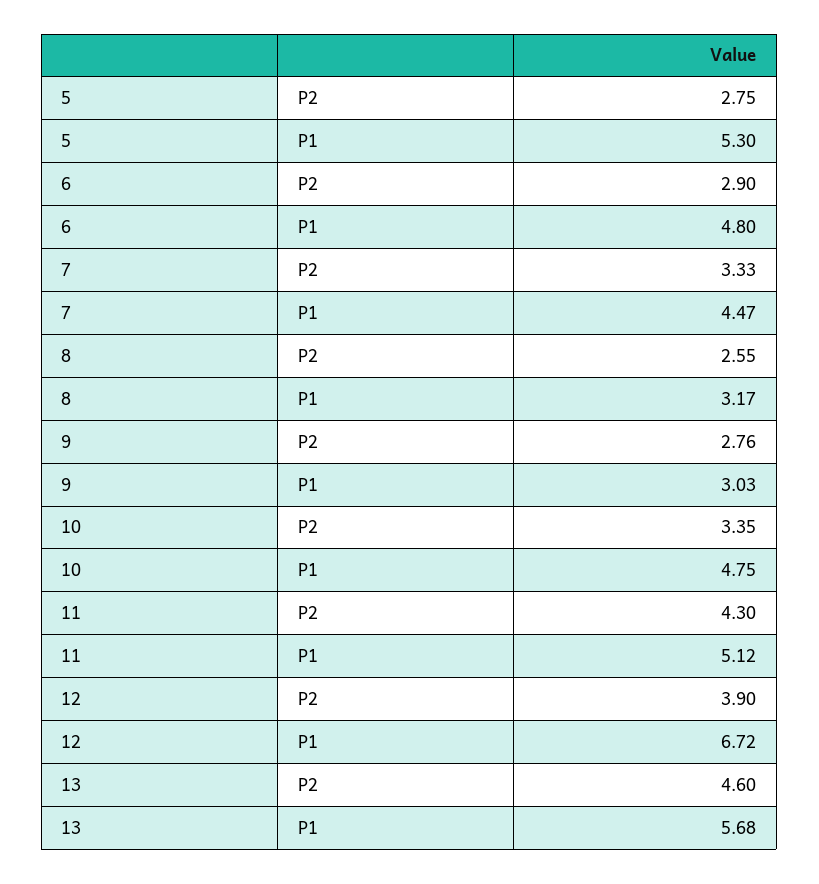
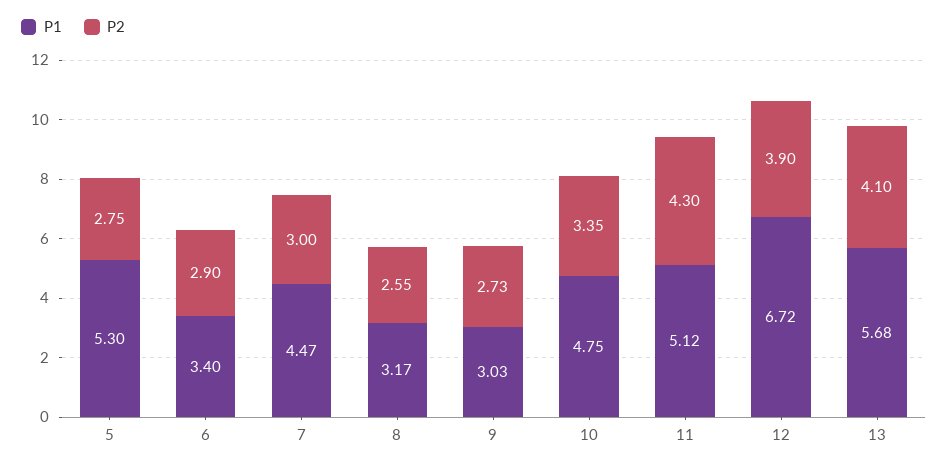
  {
    "P2": {
      "5": 2.75,
      "6": 2.9,
-     "7": 3.33,
+     "7": 3,
      "8": 2.55,
-     "9": 2.76,
+     "9": 2.73,
      "10": 3.35,
      "11": 4.3,
      "12": 3.9,
-     "13": 4.6
+     "13": 4.1
    },
    "P1": {
      "5": 5.3,
-     "6": 4.8,
+     "6": 3.4,
      "7": 4.47,
      "8": 3.17,
      "9": 3.03,
      "10": 4.75,
      "11": 5.12,
      "12": 6.72,
      "13": 5.68
    }
  }

